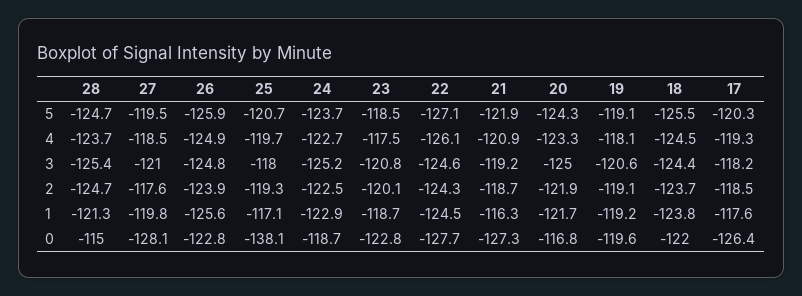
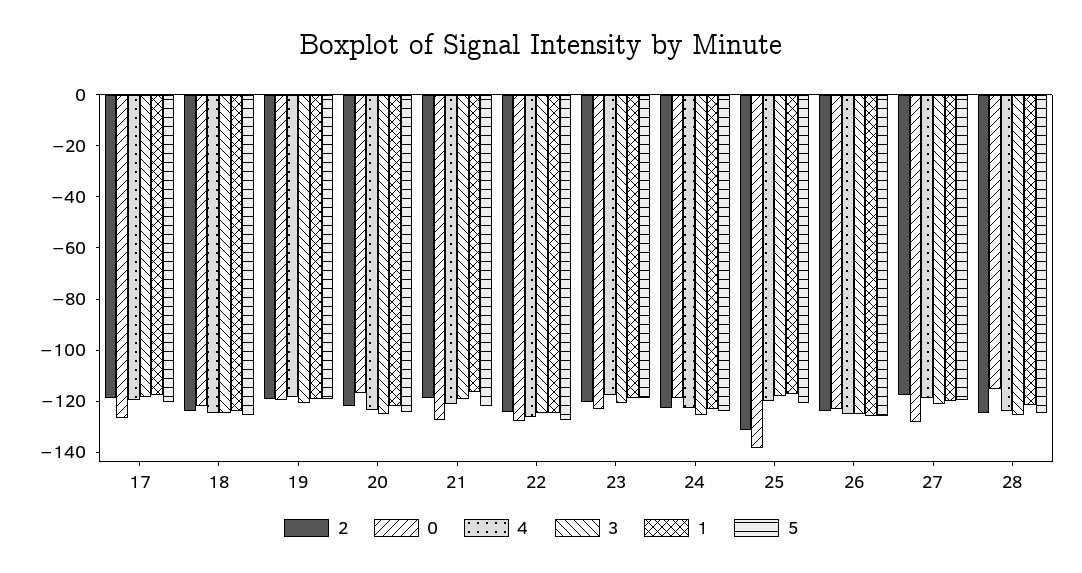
  {
    "5": {
      "28": -124.7,
      "27": -119.5,
      "26": -125.9,
      "25": -120.7,
      "24": -123.7,
      "23": -118.5,
      "22": -127.1,
      "21": -121.9,
      "20": -124.3,
      "19": -119.1,
      "18": -125.5,
      "17": -120.3
    },
    "4": {
      "28": -123.7,
      "27": -118.5,
      "26": -124.9,
      "25": -119.7,
      "24": -122.7,
      "23": -117.5,
      "22": -126.1,
      "21": -120.9,
      "20": -123.3,
      "19": -118.1,
      "18": -124.5,
      "17": -119.3
    },
    "3": {
      "28": -125.4,
      "27": -121,
      "26": -124.8,
      "25": -118,
      "24": -125.2,
      "23": -120.8,
      "22": -124.6,
      "21": -119.2,
      "20": -125,
      "19": -120.6,
      "18": -124.4,
      "17": -118.2
    },
    "2": {
      "28": -124.7,
      "27": -117.6,
      "26": -123.9,
-     "25": -119.3,
+     "25": -130,
      "24": -122.5,
      "23": -120.1,
      "22": -124.3,
      "21": -118.7,
      "20": -121.9,
      "19": -119.1,
      "18": -123.7,
      "17": -118.5
    },
    "1": {
      "28": -121.3,
      "27": -119.8,
      "26": -125.6,
      "25": -117.1,
      "24": -122.9,
      "23": -118.7,
      "22": -124.5,
      "21": -116.3,
      "20": -121.7,
      "19": -119.2,
      "18": -123.8,
      "17": -117.6
    },
    "0": {
      "28": -115,
      "27": -128.1,
      "26": -122.8,
      "25": -138.1,
      "24": -118.7,
      "23": -122.8,
      "22": -127.7,
      "21": -127.3,
      "20": -116.8,
      "19": -119.6,
      "18": -122,
      "17": -126.4
    }
  }

